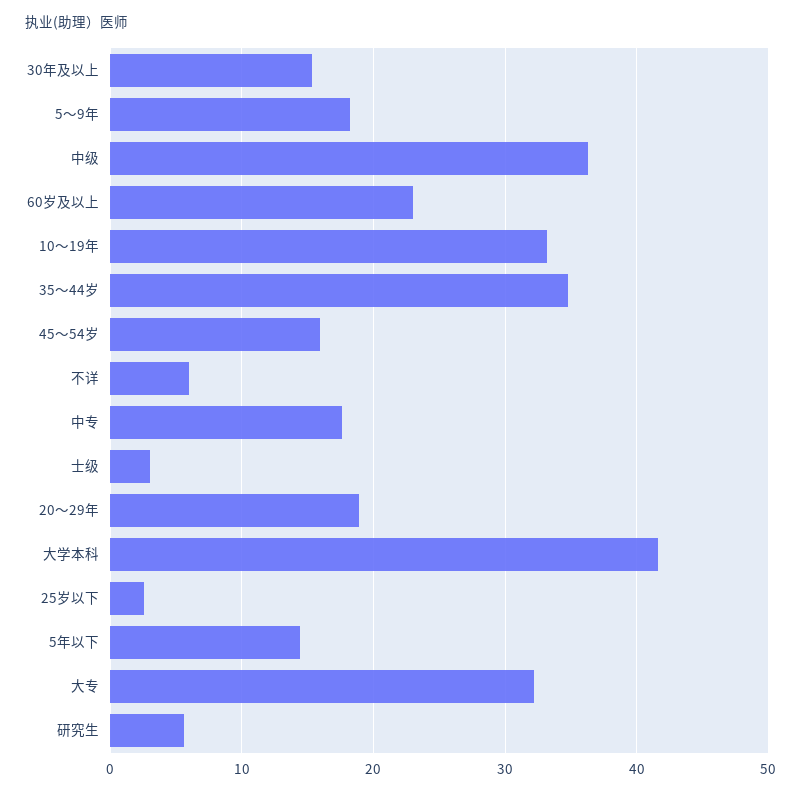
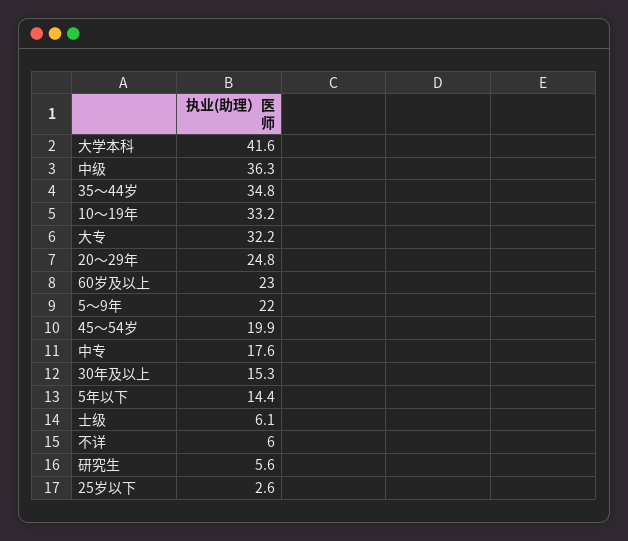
  {
    "30年及以上": 15.3,
-   "5〜9年": 18,
+   "5〜9年": 22,
    "中级": 36.3,
    "60岁及以上": 23,
    "10〜19年": 33.2,
    "35〜44岁": 34.8,
-   "45〜54岁": 16,
+   "45〜54岁": 19.9,
    "不详": 6,
    "中专": 17.6,
-   "士级": 3,
+   "士级": 6.1,
-   "20〜29年": 19,
+   "20〜29年": 24.8,
    "大学本科": 41.6,
    "25岁以下": 2.6,
    "5年以下": 14.4,
    "大专": 32.2,
    "研究生": 5.6
  }

